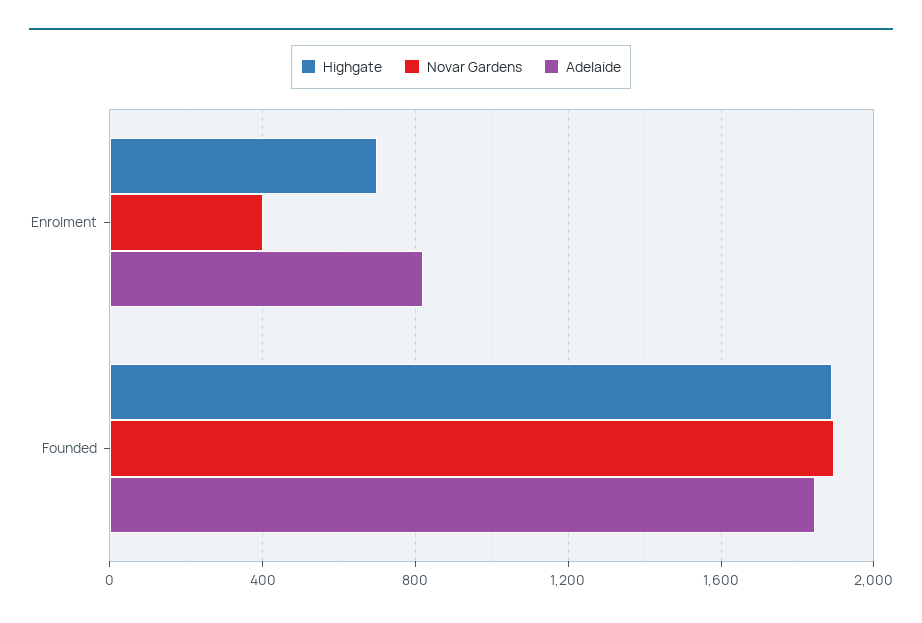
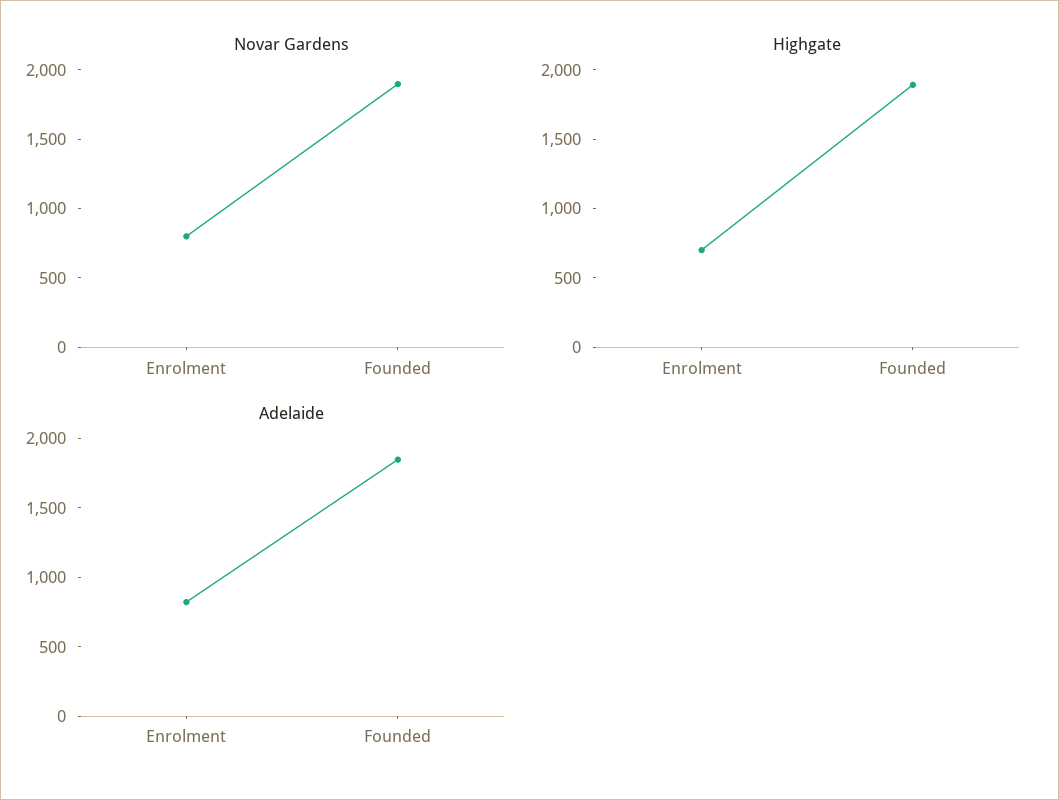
  {
    "Highgate": {
      "Enrolment": 700,
      "Founded": 1900
    },
    "Novar Gardens": {
-     "Enrolment": 400,
+     "Enrolment": 800,
      "Founded": 1900
    },
    "Adelaide": {
      "Enrolment": 800,
      "Founded": 1850
    }
  }

